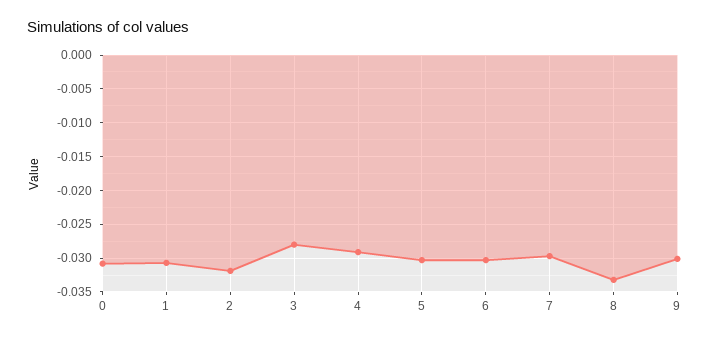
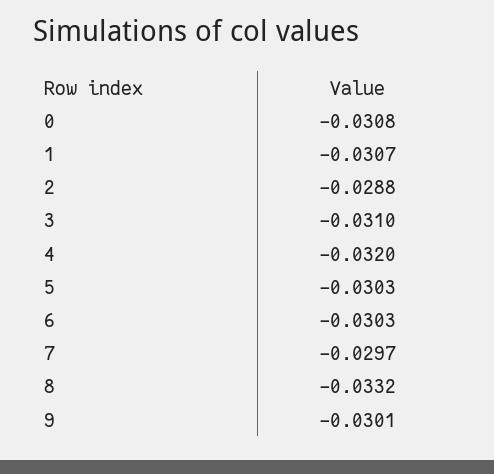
  {
    "0": -0.0308,
    "1": -0.0307,
-   "2": -0.032,
+   "2": -0.0288,
-   "3": -0.028,
+   "3": -0.031,
-   "4": -0.029,
+   "4": -0.032,
    "5": -0.0303,
    "6": -0.0303,
    "7": -0.0297,
    "8": -0.0332,
    "9": -0.0301
  }

